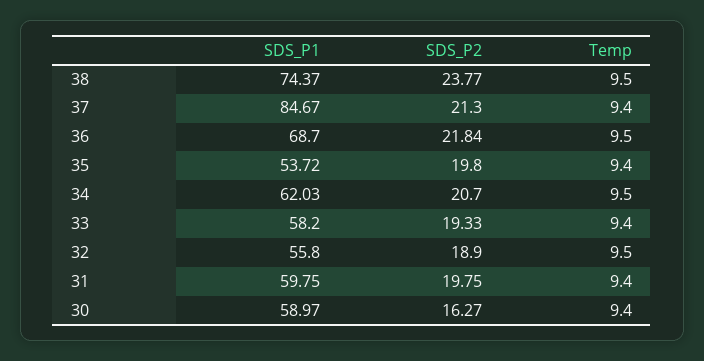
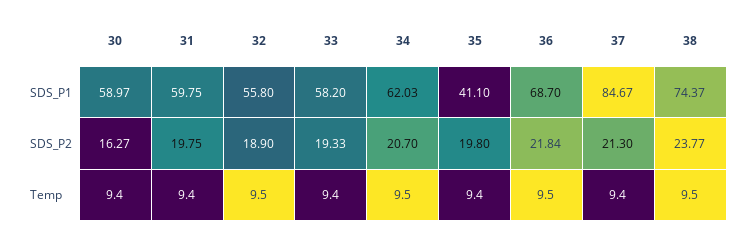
  {
    "SDS_P1": {
      "38": 74.37,
      "37": 84.67,
      "36": 68.7,
-     "35": 53.72,
+     "35": 41.1,
      "34": 62.03,
      "33": 58.2,
      "32": 55.8,
      "31": 59.75,
      "30": 58.97
    },
    "SDS_P2": {
      "38": 23.77,
      "37": 21.3,
      "36": 21.84,
      "35": 19.8,
      "34": 20.7,
      "33": 19.33,
      "32": 18.9,
      "31": 19.75,
      "30": 16.27
    },
    "Temp": {
      "38": 9.5,
      "37": 9.4,
      "36": 9.5,
      "35": 9.4,
      "34": 9.5,
      "33": 9.4,
      "32": 9.5,
      "31": 9.4,
      "30": 9.4
    }
  }

